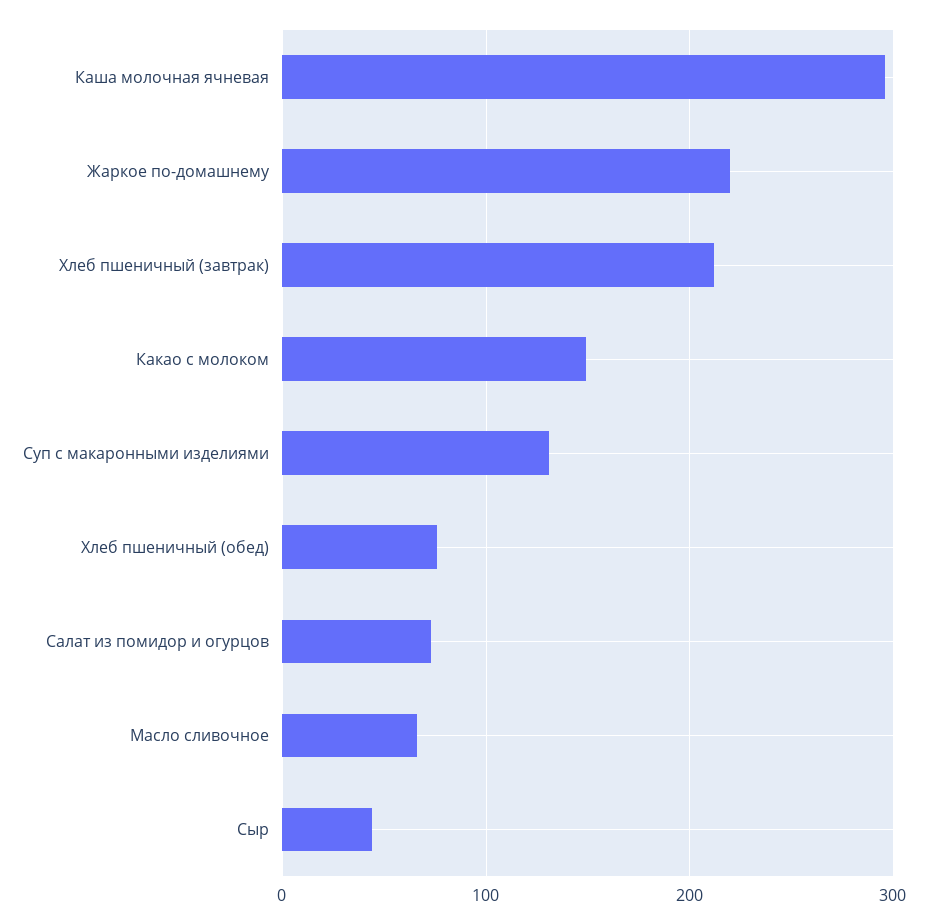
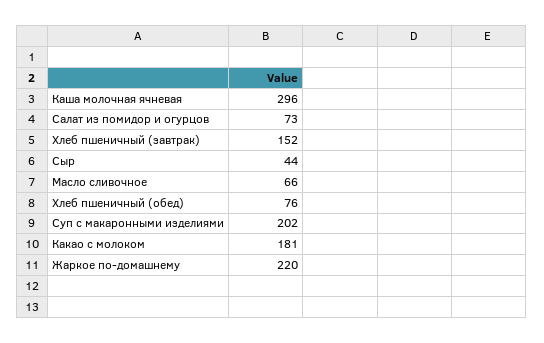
  {
    "Каша молочная ячневая": 296,
    "Жаркое по-домашнему": 220,
-   "Хлеб пшеничный (завтрак)": 210,
+   "Хлеб пшеничный (завтрак)": 152,
-   "Какао с молоком": 150,
+   "Какао с молоком": 181,
-   "Суп с макаронными изделиями": 130,
+   "Суп с макаронными изделиями": 202,
    "Хлеб пшеничный (обед)": 76,
    "Салат из помидор и огурцов": 73,
    "Масло сливочное": 66,
    "Сыр": 44
  }

